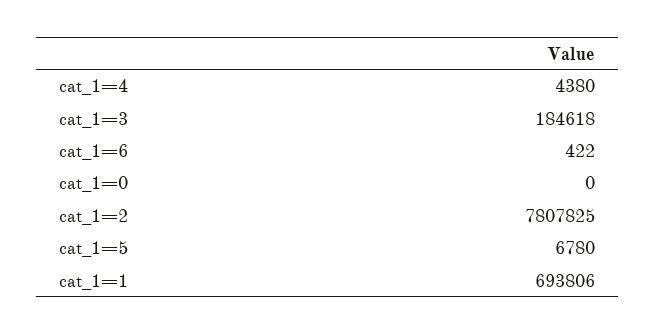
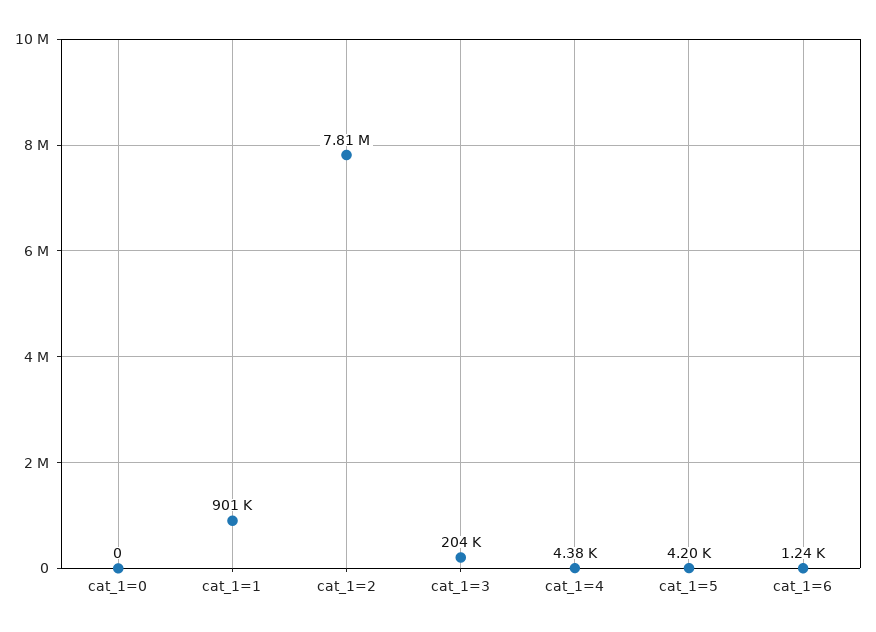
  {
    "cat_1=4": 4380,
-   "cat_1=3": 184618,
+   "cat_1=3": 204000,
-   "cat_1=6": 422,
+   "cat_1=6": 1240,
    "cat_1=0": 0,
    "cat_1=2": 7807825,
-   "cat_1=5": 6780,
+   "cat_1=5": 4200,
-   "cat_1=1": 693806
+   "cat_1=1": 901000
  }

